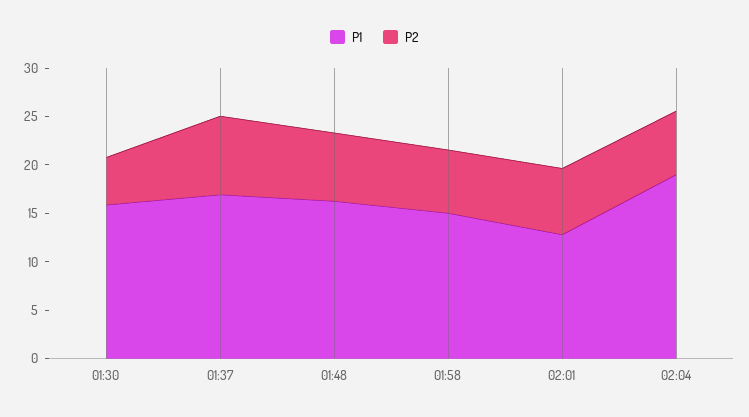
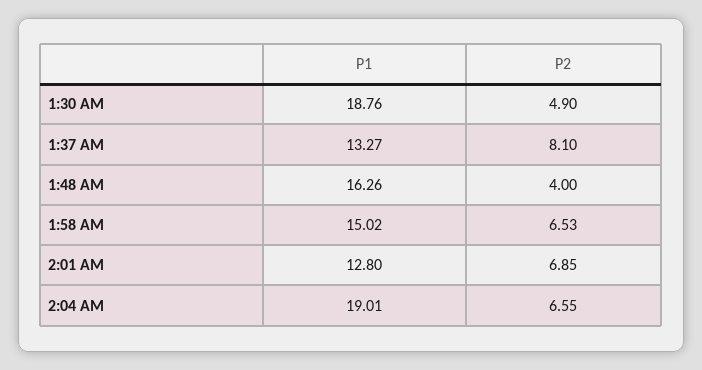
  {
    "P1": {
-     "01:30": 16,
+     "01:30": 18.76,
-     "01:37": 17,
+     "01:37": 13.27,
      "01:48": 16.26,
      "01:58": 15.02,
      "02:01": 12.8,
      "02:04": 19.01
    },
    "P2": {
      "01:30": 4.9,
      "01:37": 8.1,
-     "01:48": 7,
+     "01:48": 4,
      "01:58": 6.53,
      "02:01": 6.85,
      "02:04": 6.55
    }
  }

